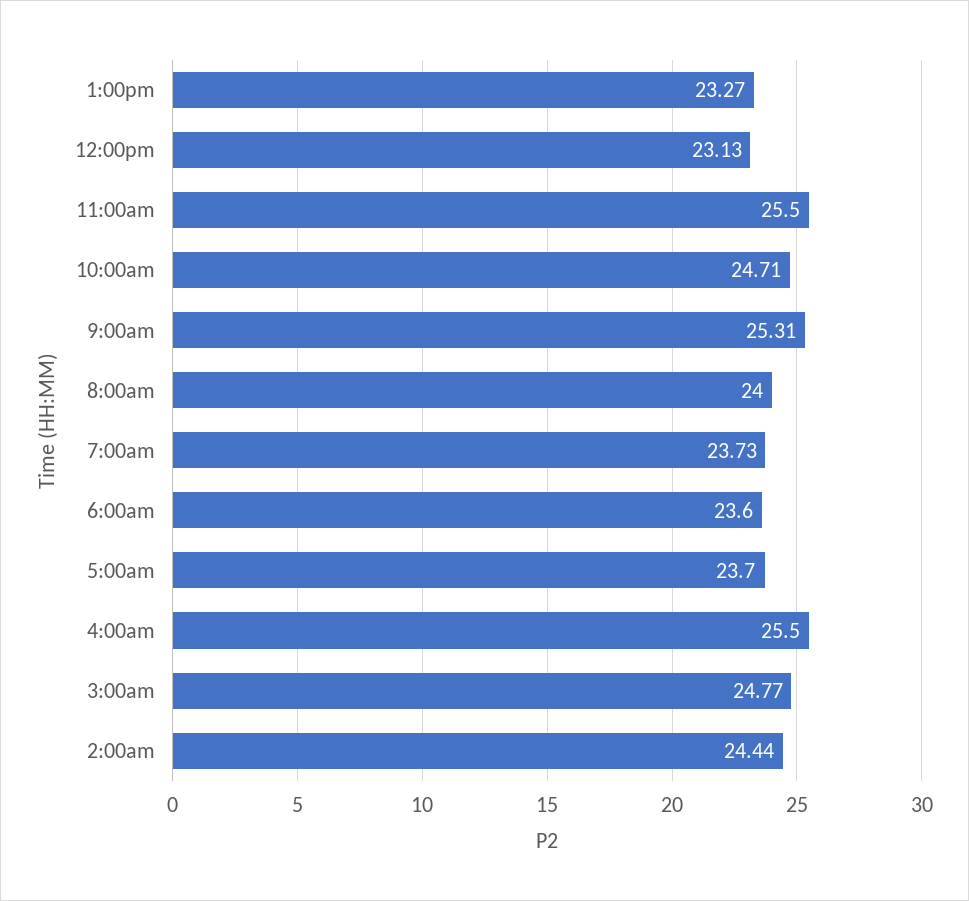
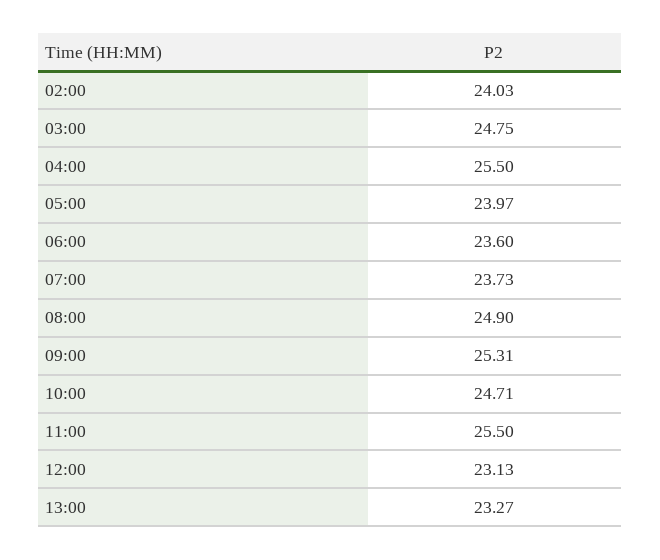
  {
    "1:00pm": 23.27,
    "12:00pm": 23.13,
    "11:00am": 25.5,
    "10:00am": 24.71,
    "9:00am": 25.31,
-   "8:00am": 24,
+   "8:00am": 24.9,
    "7:00am": 23.73,
    "6:00am": 23.6,
-   "5:00am": 23.7,
+   "5:00am": 23.97,
    "4:00am": 25.5,
-   "3:00am": 24.77,
+   "3:00am": 24.75,
-   "2:00am": 24.44
+   "2:00am": 24.03
  }

